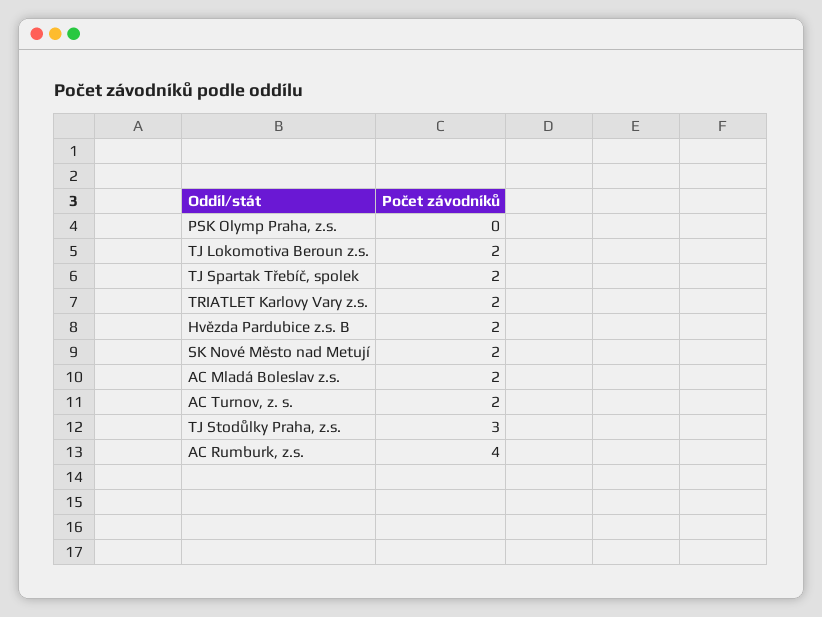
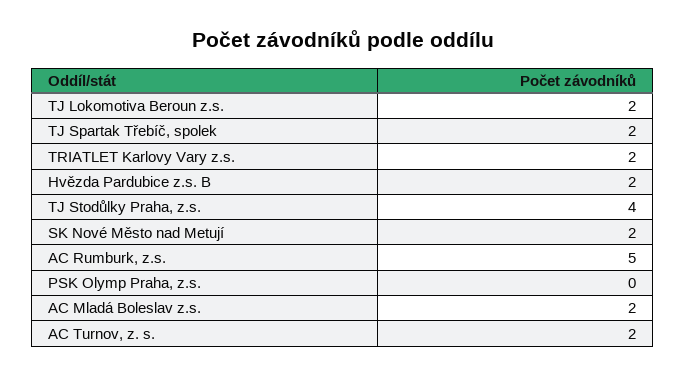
  {
    "PSK Olymp Praha, z.s.": 0,
    "TJ Lokomotiva Beroun z.s.": 2,
    "TJ Spartak Třebíč, spolek": 2,
    "TRIATLET Karlovy Vary z.s.": 2,
    "Hvězda Pardubice z.s. B": 2,
    "SK Nové Město nad Metují": 2,
    "AC Mladá Boleslav z.s.": 2,
    "AC Turnov, z. s.": 2,
-   "TJ Stodůlky Praha, z.s.": 3,
+   "TJ Stodůlky Praha, z.s.": 4,
-   "AC Rumburk, z.s.": 4
+   "AC Rumburk, z.s.": 5
  }

